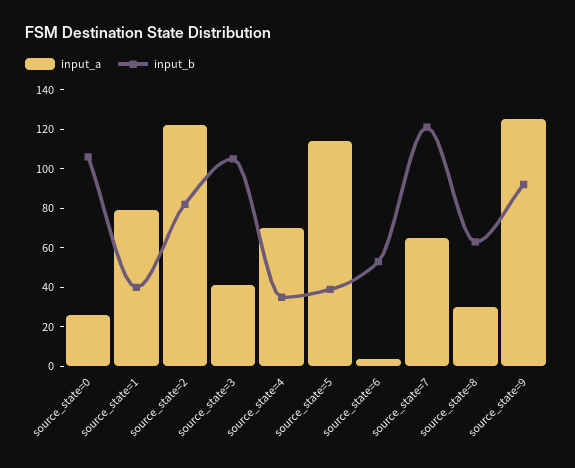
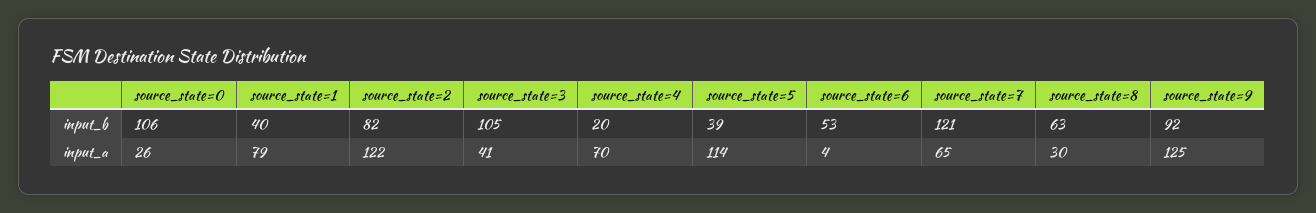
  {
    "input_a": {
      "source_state=0": 26,
      "source_state=1": 79,
      "source_state=2": 122,
      "source_state=3": 41,
      "source_state=4": 70,
      "source_state=5": 114,
      "source_state=6": 4,
      "source_state=7": 65,
      "source_state=8": 30,
      "source_state=9": 125
    },
    "input_b": {
      "source_state=0": 106,
      "source_state=1": 40,
      "source_state=2": 82,
      "source_state=3": 105,
-     "source_state=4": 35,
+     "source_state=4": 20,
      "source_state=5": 39,
      "source_state=6": 53,
      "source_state=7": 121,
      "source_state=8": 63,
      "source_state=9": 92
    }
  }

